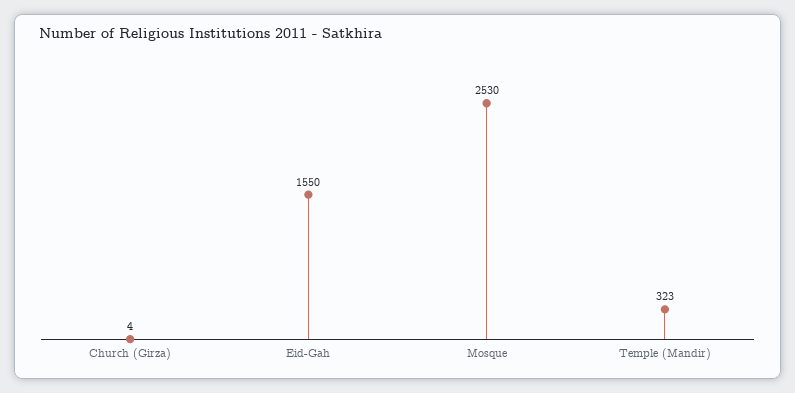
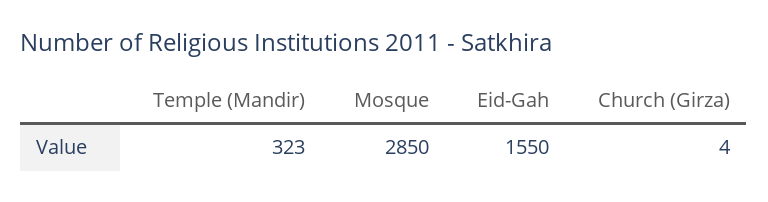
  {
    "Church (Girza)": 4,
    "Eid-Gah": 1550,
-   "Mosque": 2530,
+   "Mosque": 2850,
    "Temple (Mandir)": 323
  }

